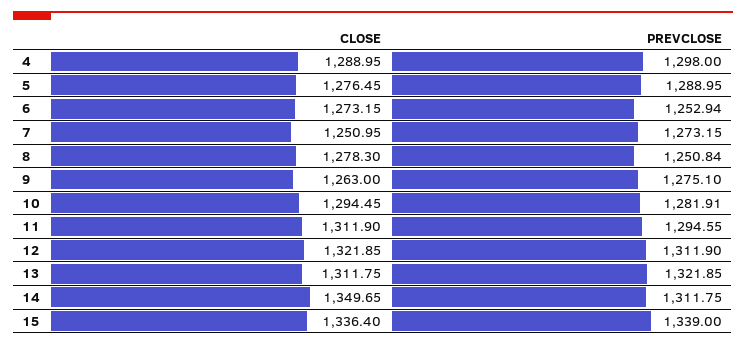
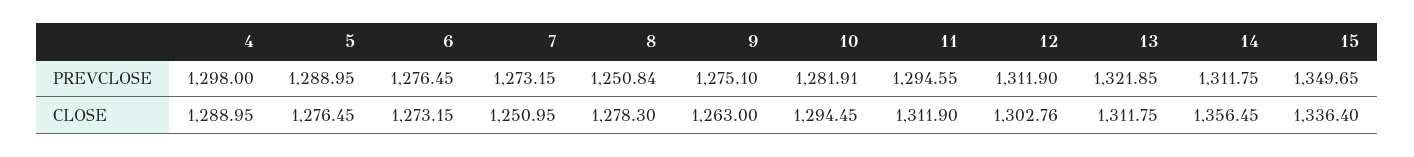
  {
    "CLOSE": {
      "4": 1288.95,
      "5": 1276.45,
      "6": 1273.15,
      "7": 1250.95,
      "8": 1278.3,
      "9": 1263,
      "10": 1294.45,
      "11": 1311.9,
-     "12": 1321.85,
+     "12": 1302.76,
      "13": 1311.75,
-     "14": 1349.65,
+     "14": 1356.45,
      "15": 1336.4
    },
    "PREVCLOSE": {
      "4": 1298,
      "5": 1288.95,
-     "6": 1252.94,
+     "6": 1276.45,
      "7": 1273.15,
      "8": 1250.84,
      "9": 1275.1,
      "10": 1281.91,
      "11": 1294.55,
      "12": 1311.9,
      "13": 1321.85,
      "14": 1311.75,
-     "15": 1339
+     "15": 1349.65
    }
  }

